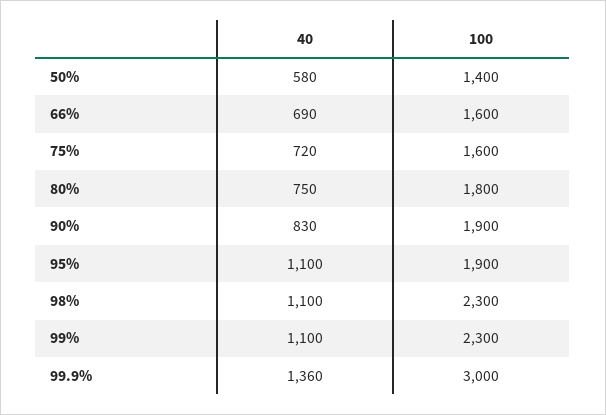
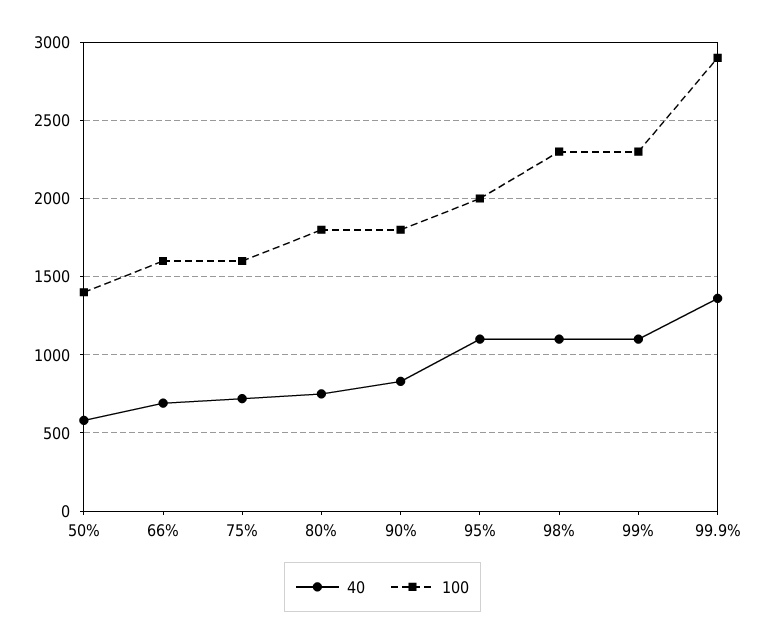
  {
    "40": {
      "50%": 580,
      "66%": 690,
      "75%": 720,
      "80%": 750,
      "90%": 830,
      "95%": 1100,
      "98%": 1100,
      "99%": 1100,
      "99.9%": 1360
    },
    "100": {
      "50%": 1400,
      "66%": 1600,
      "75%": 1600,
      "80%": 1800,
-     "90%": 1900,
+     "90%": 1800,
-     "95%": 1900,
+     "95%": 2000,
      "98%": 2300,
      "99%": 2300,
-     "99.9%": 3000
+     "99.9%": 2900
    }
  }

